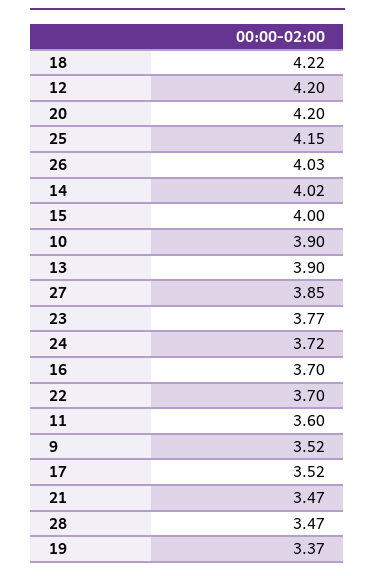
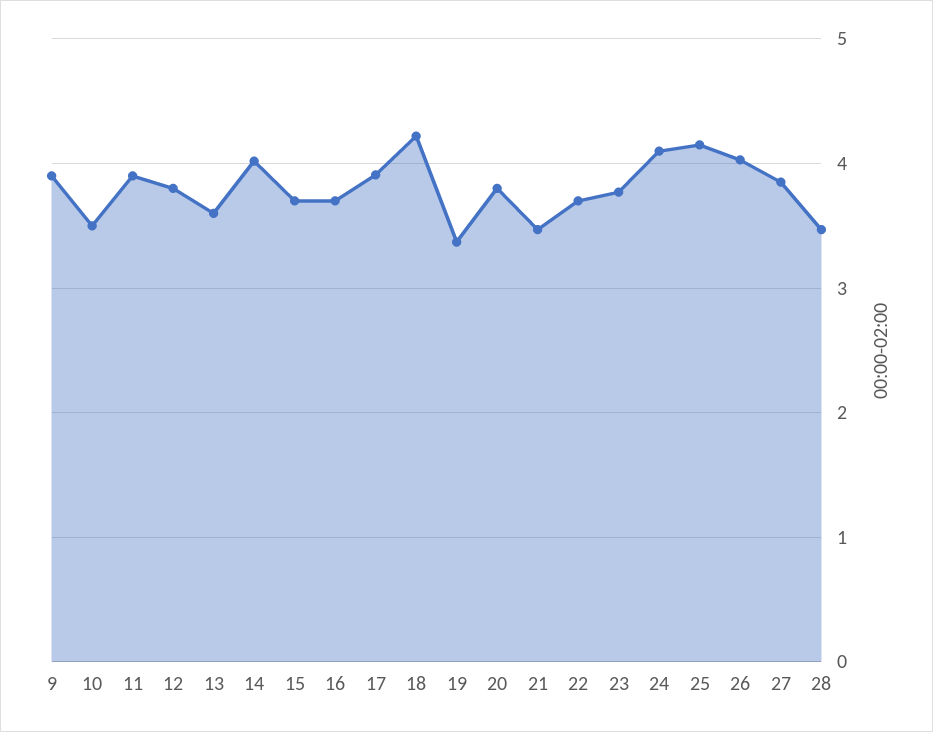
  {
    "18": 4.22,
-   "12": 4.2,
+   "12": 3.8,
-   "20": 4.2,
+   "20": 3.8,
    "25": 4.15,
    "26": 4.03,
    "14": 4.02,
-   "15": 4,
+   "15": 3.7,
-   "10": 3.9,
+   "10": 3.5,
-   "13": 3.9,
+   "13": 3.6,
    "27": 3.85,
    "23": 3.77,
-   "24": 3.72,
+   "24": 4.1,
    "16": 3.7,
    "22": 3.7,
-   "11": 3.6,
+   "11": 3.9,
-   "9": 3.52,
+   "9": 3.9,
-   "17": 3.52,
+   "17": 3.9,
    "21": 3.47,
    "28": 3.47,
    "19": 3.37
  }

